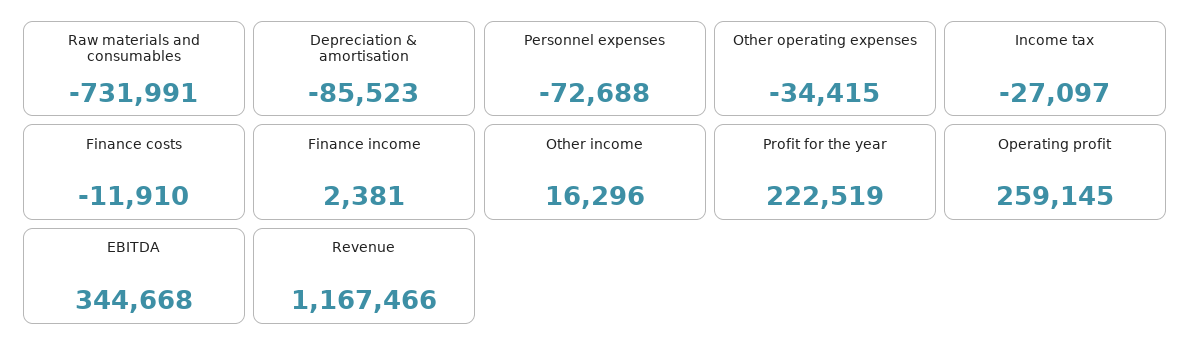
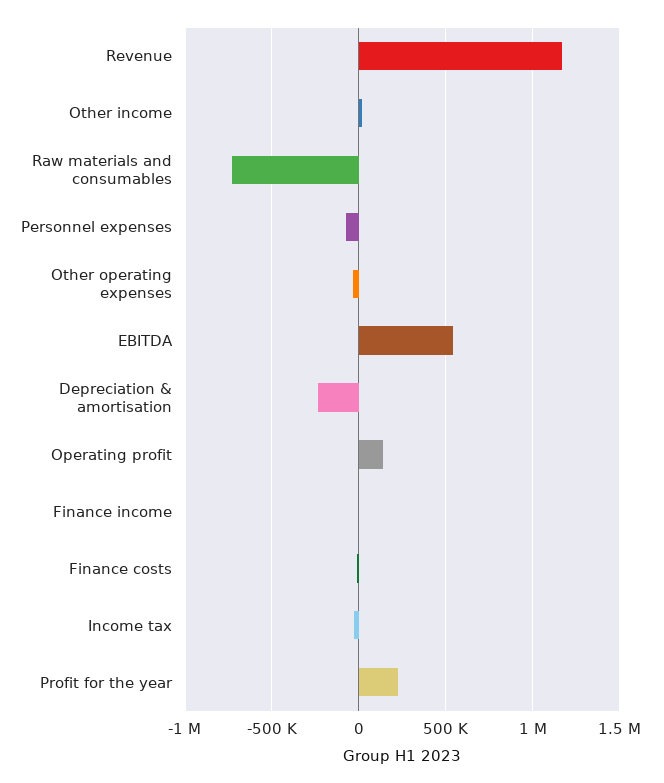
  {
    "Raw materials and consumables": -731991,
-   "Depreciation & amortisation": -85523,
+   "Depreciation & amortisation": -250000,
    "Personnel expenses": -72688,
    "Other operating expenses": -34415,
    "Income tax": -27097,
    "Finance costs": -11910,
    "Finance income": 2381,
    "Other income": 16296,
    "Profit for the year": 222519,
-   "Operating profit": 259145,
+   "Operating profit": 150000,
-   "EBITDA": 344668,
+   "EBITDA": 550000,
    "Revenue": 1167466
  }

